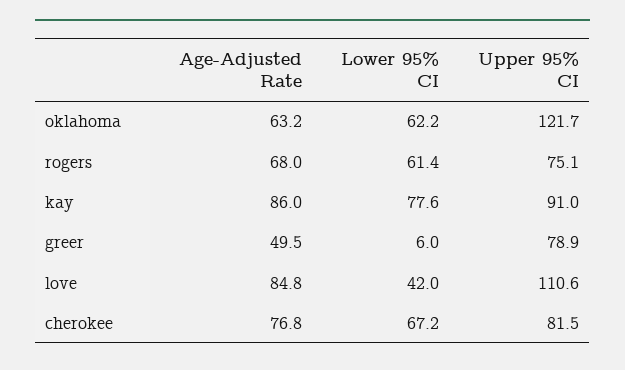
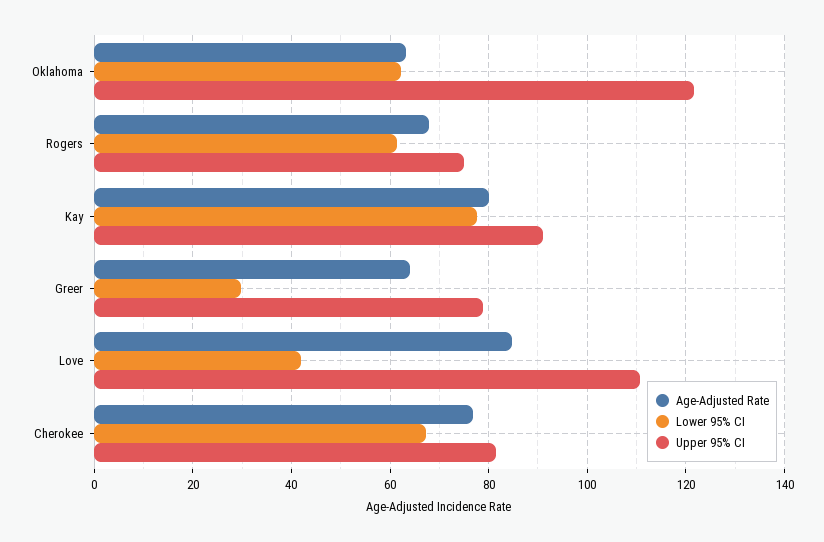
  {
    "Age-Adjusted Rate": {
      "oklahoma": 63.2,
      "rogers": 68,
-     "kay": 86,
+     "kay": 80,
-     "greer": 49.5,
+     "greer": 64,
      "love": 84.8,
      "cherokee": 76.8
    },
    "Lower 95% CI": {
      "oklahoma": 62.2,
      "rogers": 61.4,
      "kay": 77.6,
-     "greer": 6,
+     "greer": 30,
      "love": 42,
      "cherokee": 67.2
    },
    "Upper 95% CI": {
      "oklahoma": 121.7,
      "rogers": 75.1,
      "kay": 91,
      "greer": 78.9,
      "love": 110.6,
      "cherokee": 81.5
    }
  }

